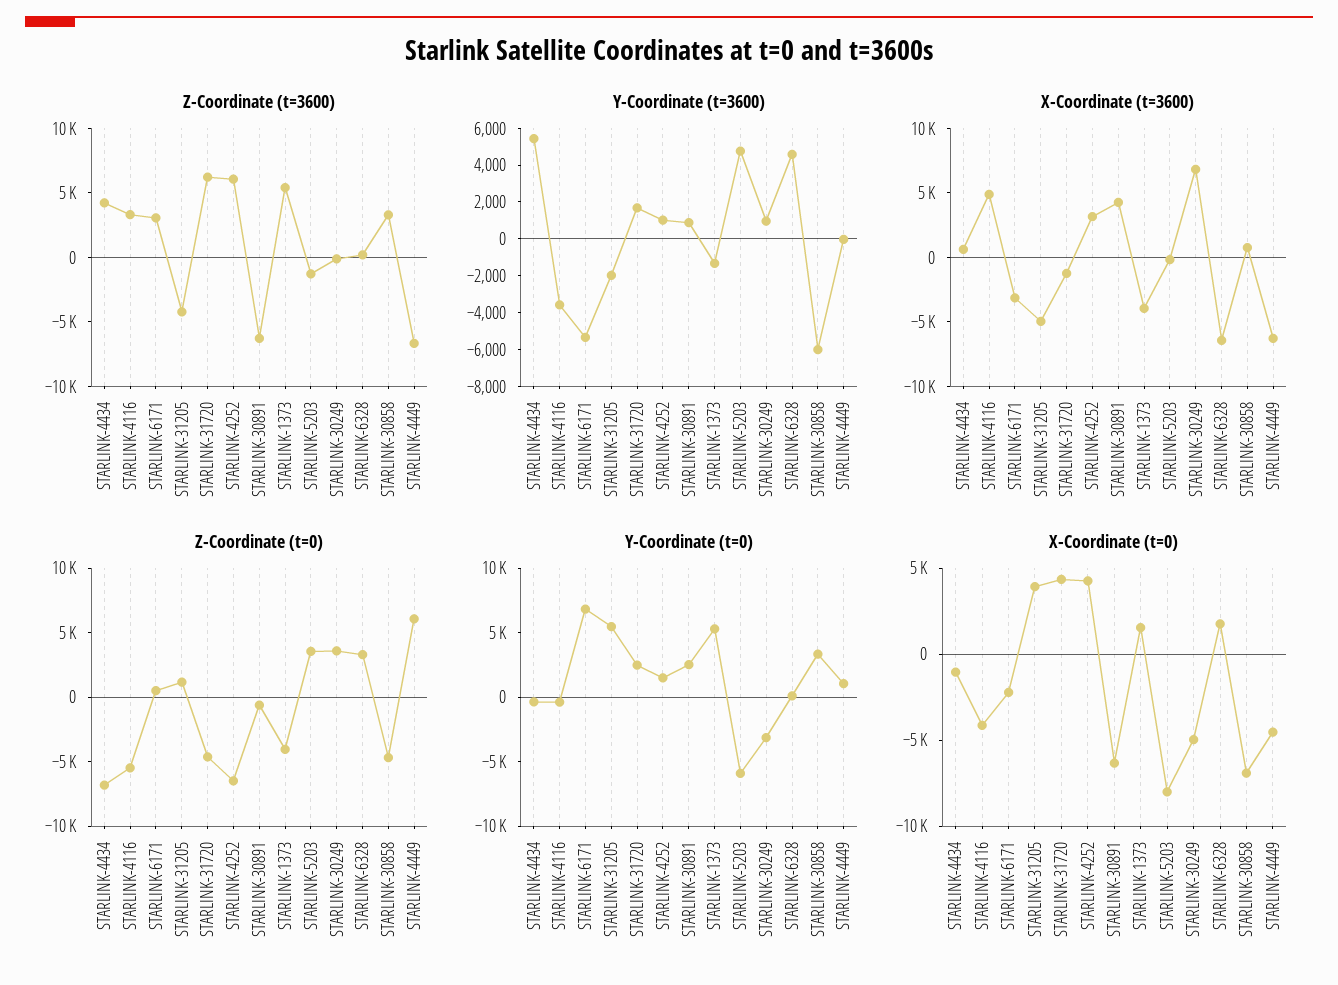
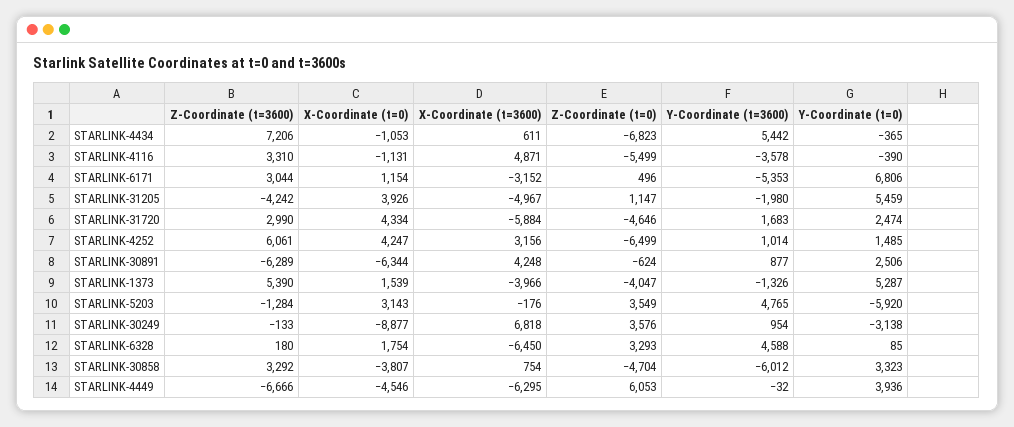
  {
    "Z-Coordinate (t=3600)": {
-     "STARLINK-4434": 4000,
+     "STARLINK-4434": 7206,
      "STARLINK-4116": 3310,
      "STARLINK-6171": 3044,
      "STARLINK-31205": -4242,
-     "STARLINK-31720": 6000,
+     "STARLINK-31720": 2990,
      "STARLINK-4252": 6061,
      "STARLINK-30891": -6289,
      "STARLINK-1373": 5390,
      "STARLINK-5203": -1284,
      "STARLINK-30249": -133,
      "STARLINK-6328": 180,
      "STARLINK-30858": 3292,
      "STARLINK-4449": -6666
    },
    "Y-Coordinate (t=3600)": {
      "STARLINK-4434": 5442,
      "STARLINK-4116": -3578,
      "STARLINK-6171": -5353,
      "STARLINK-31205": -1980,
      "STARLINK-31720": 1683,
      "STARLINK-4252": 1014,
      "STARLINK-30891": 877,
      "STARLINK-1373": -1326,
      "STARLINK-5203": 4765,
      "STARLINK-30249": 954,
      "STARLINK-6328": 4588,
      "STARLINK-30858": -6012,
      "STARLINK-4449": -32
    },
    "X-Coordinate (t=3600)": {
      "STARLINK-4434": 611,
      "STARLINK-4116": 4871,
      "STARLINK-6171": -3152,
      "STARLINK-31205": -4967,
-     "STARLINK-31720": -1000,
+     "STARLINK-31720": -5884,
      "STARLINK-4252": 3156,
      "STARLINK-30891": 4248,
      "STARLINK-1373": -3966,
      "STARLINK-5203": -176,
      "STARLINK-30249": 6818,
      "STARLINK-6328": -6450,
      "STARLINK-30858": 754,
      "STARLINK-4449": -6295
    },
    "Z-Coordinate (t=0)": {
      "STARLINK-4434": -6823,
      "STARLINK-4116": -5499,
      "STARLINK-6171": 496,
      "STARLINK-31205": 1147,
      "STARLINK-31720": -4646,
      "STARLINK-4252": -6499,
      "STARLINK-30891": -624,
      "STARLINK-1373": -4047,
      "STARLINK-5203": 3549,
      "STARLINK-30249": 3576,
      "STARLINK-6328": 3293,
      "STARLINK-30858": -4704,
      "STARLINK-4449": 6053
    },
    "Y-Coordinate (t=0)": {
      "STARLINK-4434": -365,
      "STARLINK-4116": -390,
      "STARLINK-6171": 6806,
      "STARLINK-31205": 5459,
      "STARLINK-31720": 2474,
      "STARLINK-4252": 1485,
      "STARLINK-30891": 2506,
      "STARLINK-1373": 5287,
      "STARLINK-5203": -5920,
      "STARLINK-30249": -3138,
      "STARLINK-6328": 85,
      "STARLINK-30858": 3323,
-     "STARLINK-4449": 1000
+     "STARLINK-4449": 3936
    },
    "X-Coordinate (t=0)": {
      "STARLINK-4434": -1053,
-     "STARLINK-4116": -4000,
+     "STARLINK-4116": -1131,
-     "STARLINK-6171": -2000,
+     "STARLINK-6171": 1154,
      "STARLINK-31205": 3926,
      "STARLINK-31720": 4334,
      "STARLINK-4252": 4247,
      "STARLINK-30891": -6344,
      "STARLINK-1373": 1539,
-     "STARLINK-5203": -8000,
+     "STARLINK-5203": 3143,
-     "STARLINK-30249": -5000,
+     "STARLINK-30249": -8877,
      "STARLINK-6328": 1754,
-     "STARLINK-30858": -7000,
+     "STARLINK-30858": -3807,
      "STARLINK-4449": -4546
    }
  }

